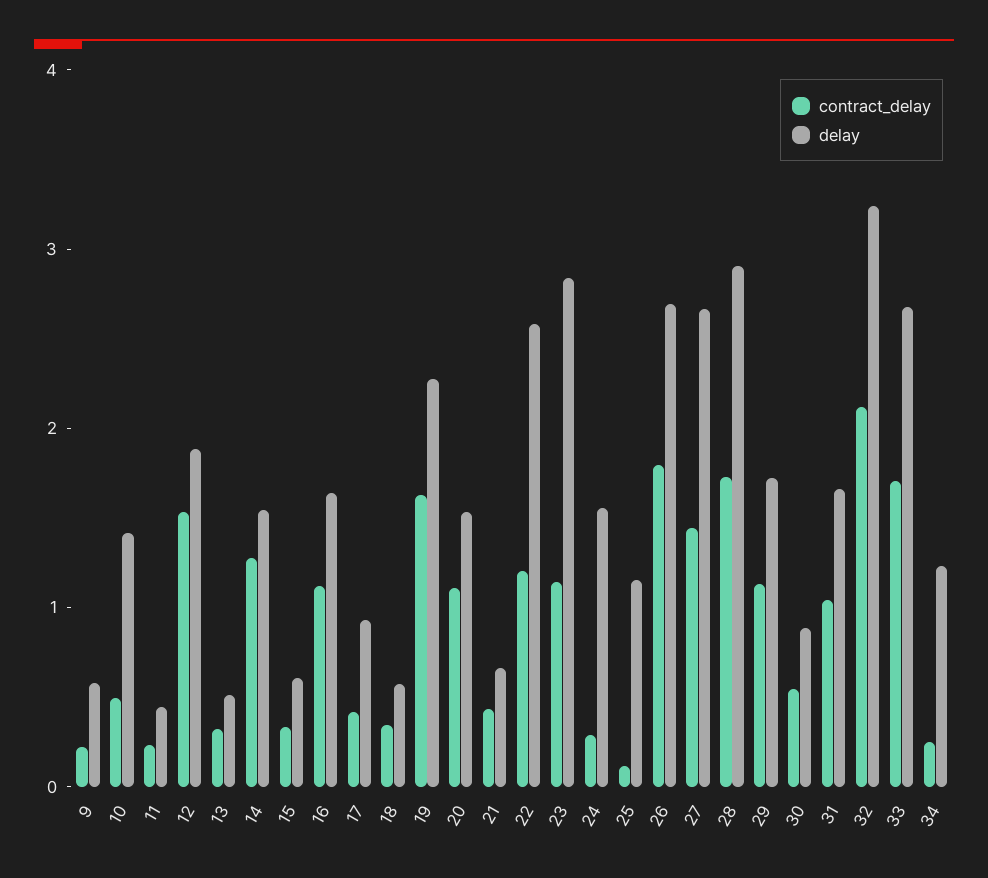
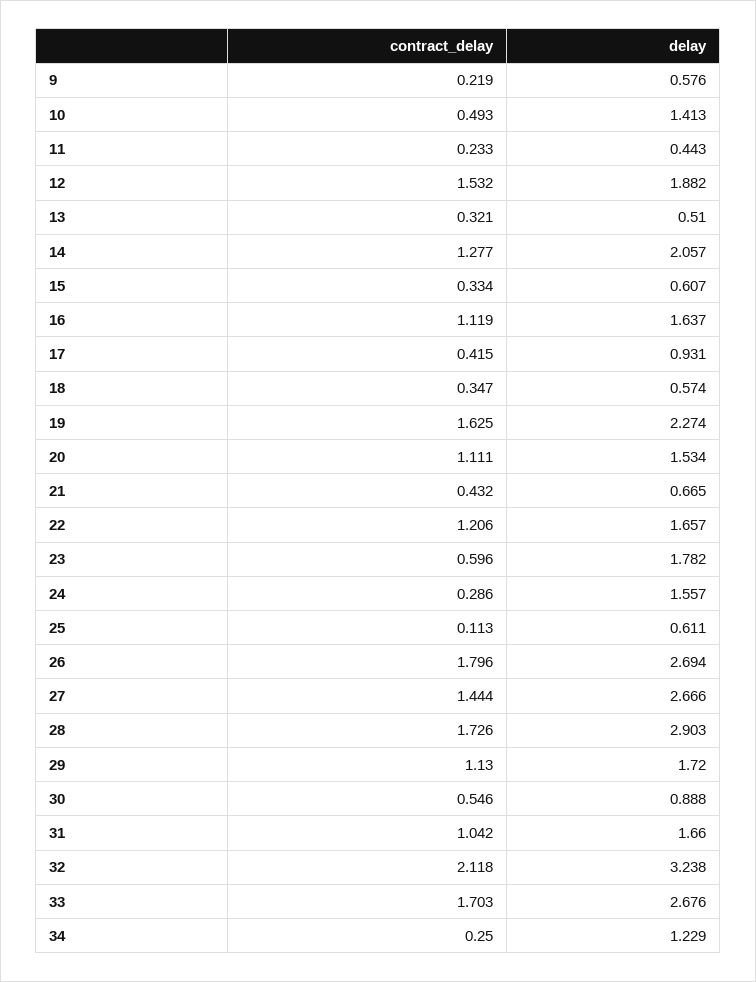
  {
    "contract_delay": {
      "9": 0.219,
      "10": 0.493,
      "11": 0.233,
      "12": 1.532,
      "13": 0.321,
      "14": 1.277,
      "15": 0.334,
      "16": 1.119,
      "17": 0.415,
      "18": 0.347,
      "19": 1.625,
      "20": 1.111,
      "21": 0.432,
      "22": 1.206,
-     "23": 1.2,
+     "23": 0.596,
      "24": 0.286,
      "25": 0.113,
      "26": 1.796,
      "27": 1.444,
      "28": 1.726,
      "29": 1.13,
      "30": 0.546,
      "31": 1.042,
      "32": 2.118,
      "33": 1.703,
      "34": 0.25
    },
    "delay": {
      "9": 0.576,
      "10": 1.413,
      "11": 0.443,
      "12": 1.882,
      "13": 0.51,
-     "14": 1.6,
+     "14": 2.057,
      "15": 0.607,
      "16": 1.637,
      "17": 0.931,
      "18": 0.574,
      "19": 2.274,
      "20": 1.534,
      "21": 0.665,
-     "22": 2.6,
+     "22": 1.657,
-     "23": 2.8,
+     "23": 1.782,
      "24": 1.557,
-     "25": 1.2,
+     "25": 0.611,
      "26": 2.694,
      "27": 2.666,
      "28": 2.903,
      "29": 1.72,
      "30": 0.888,
      "31": 1.66,
      "32": 3.238,
      "33": 2.676,
      "34": 1.229
    }
  }

